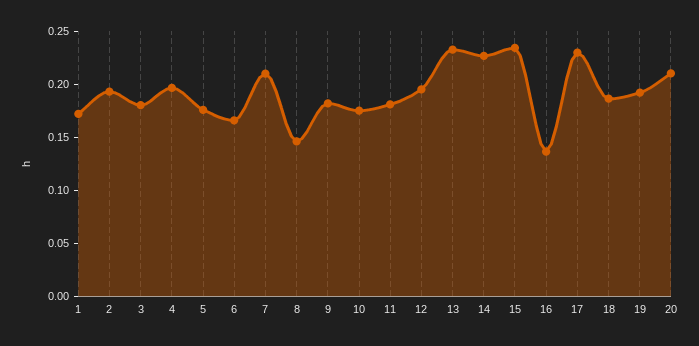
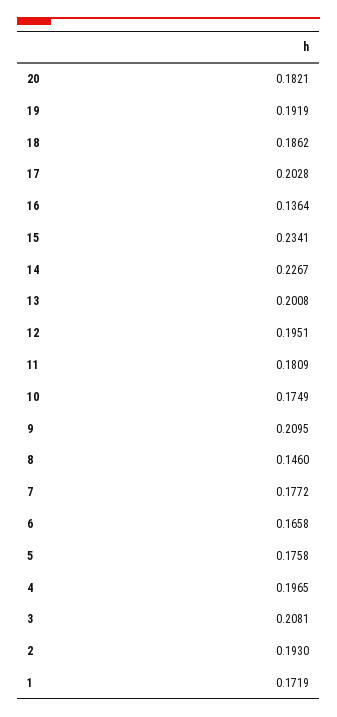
  {
    "1": 0.1719,
    "2": 0.193,
-   "3": 0.18,
+   "3": 0.2081,
    "4": 0.1965,
    "5": 0.1758,
    "6": 0.1658,
-   "7": 0.21,
+   "7": 0.1772,
    "8": 0.146,
-   "9": 0.18,
+   "9": 0.2095,
    "10": 0.1749,
    "11": 0.1809,
    "12": 0.1951,
-   "13": 0.23,
+   "13": 0.2008,
    "14": 0.2267,
    "15": 0.2341,
    "16": 0.1364,
-   "17": 0.23,
+   "17": 0.2028,
    "18": 0.1862,
    "19": 0.1919,
-   "20": 0.21
+   "20": 0.1821
  }

